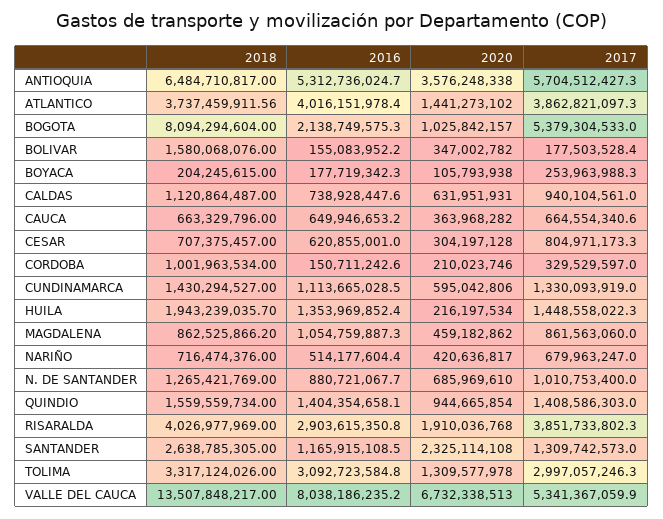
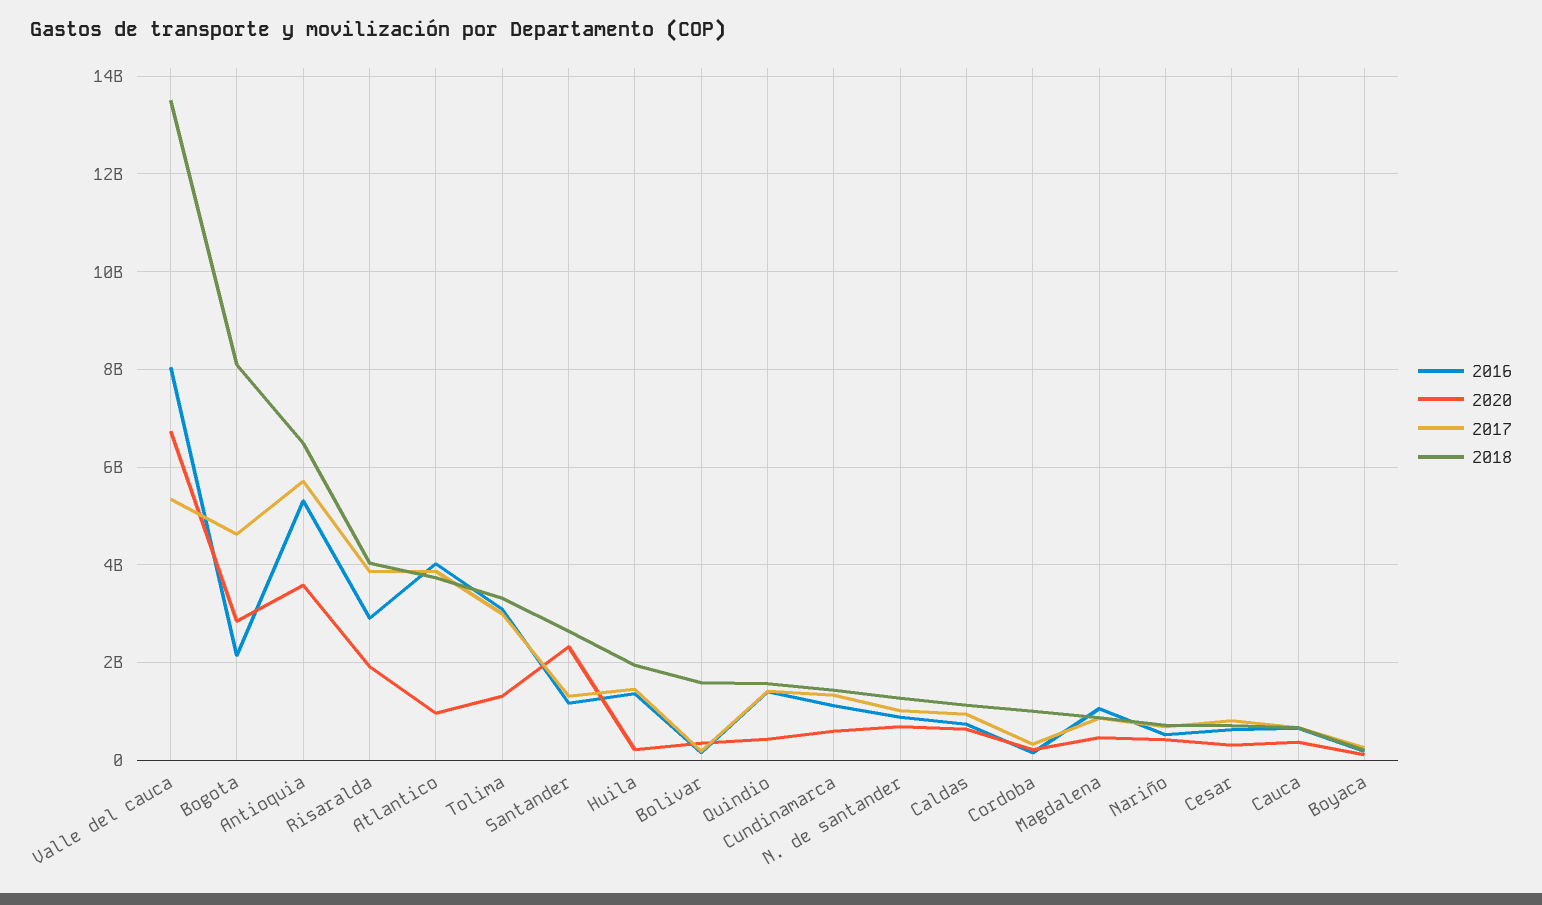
  {
    "2018": {
      "ANTIOQUIA": 6484710817,
      "ATLANTICO": 3737459911.56,
      "BOGOTA": 8094294604,
      "BOLIVAR": 1580068076,
      "BOYACA": 204245615,
      "CALDAS": 1120864487,
      "CAUCA": 663329796,
      "CESAR": 707375457,
      "CORDOBA": 1001963534,
      "CUNDINAMARCA": 1430294527,
      "HUILA": 1943239035.7,
      "MAGDALENA": 862525866.2,
      "NARIÑO": 716474376,
      "N. DE SANTANDER": 1265421769,
      "QUINDIO": 1559559734,
      "RISARALDA": 4026977969,
      "SANTANDER": 2638785305,
      "TOLIMA": 3317124026,
      "VALLE DEL CAUCA": 13507848217
    },
    "2016": {
      "ANTIOQUIA": 5312736024.7,
      "ATLANTICO": 4016151978.4,
      "BOGOTA": 2138749575.3,
      "BOLIVAR": 155083952.2,
      "BOYACA": 177719342.3,
      "CALDAS": 738928447.6,
      "CAUCA": 649946653.2,
      "CESAR": 620855001,
      "CORDOBA": 150711242.6,
      "CUNDINAMARCA": 1113665028.5,
      "HUILA": 1353969852.4,
      "MAGDALENA": 1054759887.3,
      "NARIÑO": 514177604.4,
      "N. DE SANTANDER": 880721067.7,
      "QUINDIO": 1404354658.1,
      "RISARALDA": 2903615350.8,
      "SANTANDER": 1165915108.5,
      "TOLIMA": 3092723584.8,
      "VALLE DEL CAUCA": 8038186235.2
    },
    "2020": {
      "ANTIOQUIA": 3576248338,
-     "ATLANTICO": 1441273102,
+     "ATLANTICO": 1000000000,
-     "BOGOTA": 1025842157,
+     "BOGOTA": 2800000000,
      "BOLIVAR": 347002782,
      "BOYACA": 105793938,
      "CALDAS": 631951931,
      "CAUCA": 363968282,
      "CESAR": 304197128,
      "CORDOBA": 210023746,
      "CUNDINAMARCA": 595042806,
      "HUILA": 216197534,
      "MAGDALENA": 459182862,
      "NARIÑO": 420636817,
      "N. DE SANTANDER": 685969610,
-     "QUINDIO": 944665854,
+     "QUINDIO": 400000000,
      "RISARALDA": 1910036768,
      "SANTANDER": 2325114108,
      "TOLIMA": 1309577978,
      "VALLE DEL CAUCA": 6732338513
    },
    "2017": {
      "ANTIOQUIA": 5704512427.3,
      "ATLANTICO": 3862821097.3,
-     "BOGOTA": 5379304533,
+     "BOGOTA": 4600000000,
      "BOLIVAR": 177503528.4,
      "BOYACA": 253963988.3,
      "CALDAS": 940104561,
      "CAUCA": 664554340.6,
      "CESAR": 804971173.3,
      "CORDOBA": 329529597,
      "CUNDINAMARCA": 1330093919,
      "HUILA": 1448558022.3,
      "MAGDALENA": 861563060,
      "NARIÑO": 679963247,
      "N. DE SANTANDER": 1010753400,
      "QUINDIO": 1408586303,
      "RISARALDA": 3851733802.3,
      "SANTANDER": 1309742573,
      "TOLIMA": 2997057246.3,
      "VALLE DEL CAUCA": 5341367059.9
    }
  }

